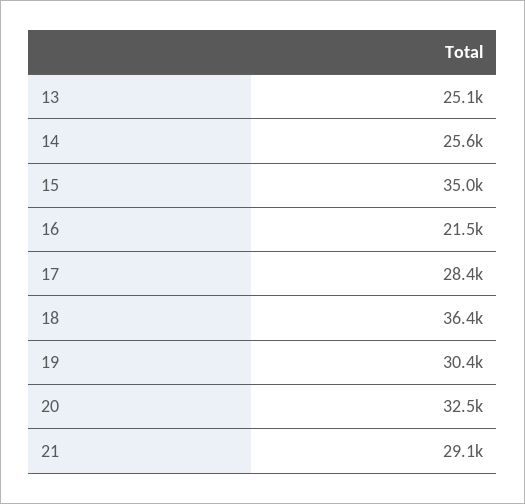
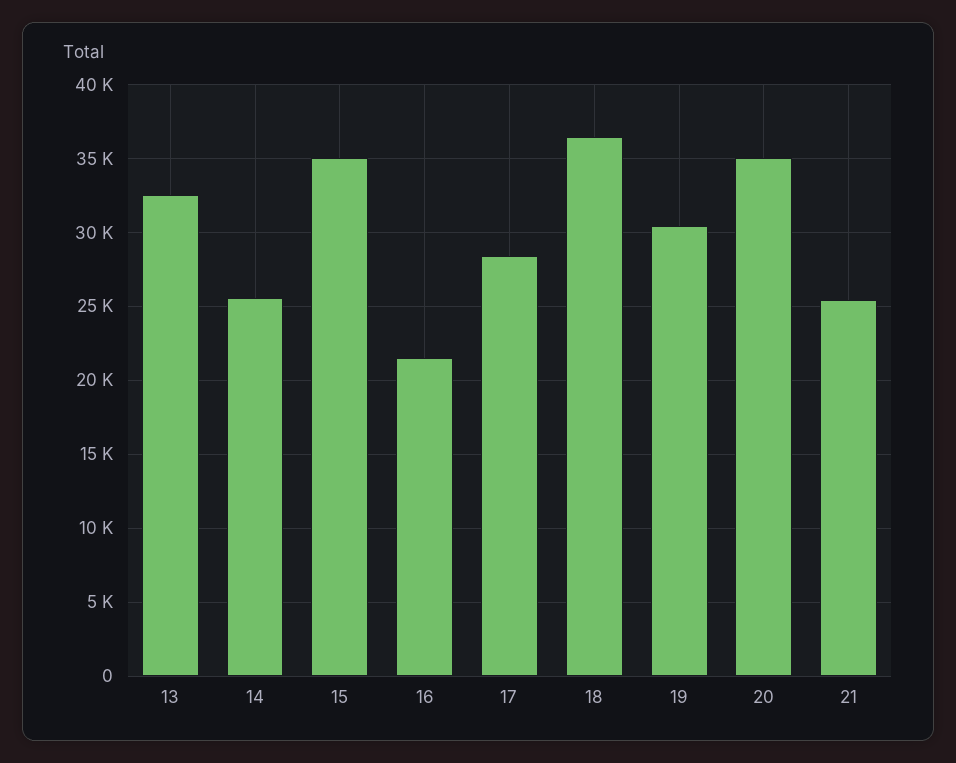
  {
-   "13": 25100,
+   "13": 32500,
    "14": 25600,
    "15": 35000,
    "16": 21500,
    "17": 28400,
    "18": 36400,
    "19": 30400,
-   "20": 32500,
+   "20": 35000,
-   "21": 29100
+   "21": 25500
  }

